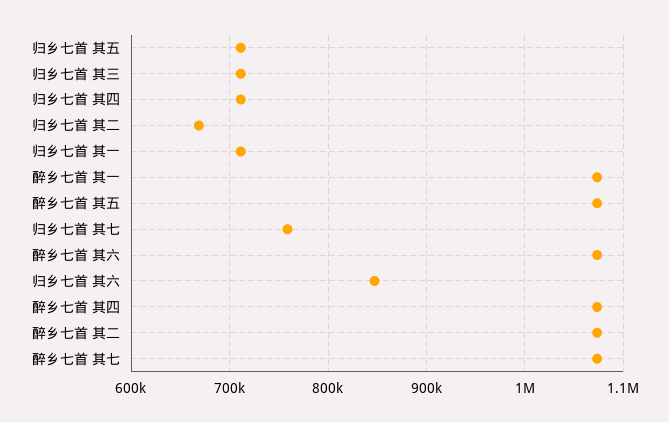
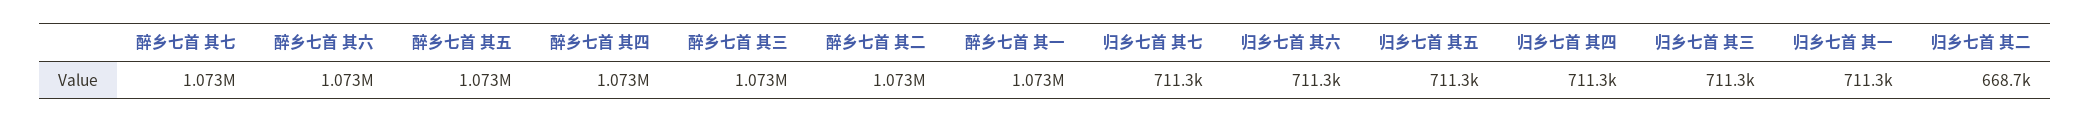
  {
    "归乡七首 其五": 711300,
    "归乡七首 其三": 711300,
    "归乡七首 其四": 711300,
    "归乡七首 其二": 668700,
    "归乡七首 其一": 711300,
    "醉乡七首 其一": 1073000,
    "醉乡七首 其五": 1073000,
-   "归乡七首 其七": 760000,
+   "归乡七首 其七": 711300,
    "醉乡七首 其六": 1073000,
-   "归乡七首 其六": 850000,
+   "归乡七首 其六": 711300,
    "醉乡七首 其四": 1073000,
    "醉乡七首 其二": 1073000,
-   "醉乡七首 其七": 1073000
+   "醉乡七首 其七": 1073000,
+   "醉乡七首 其三": 1073000
  }

